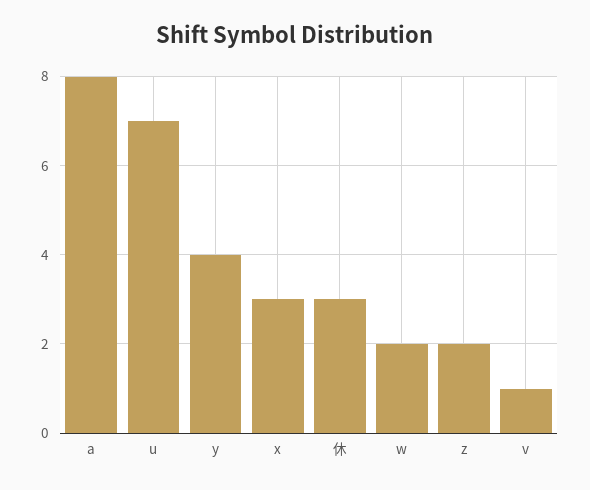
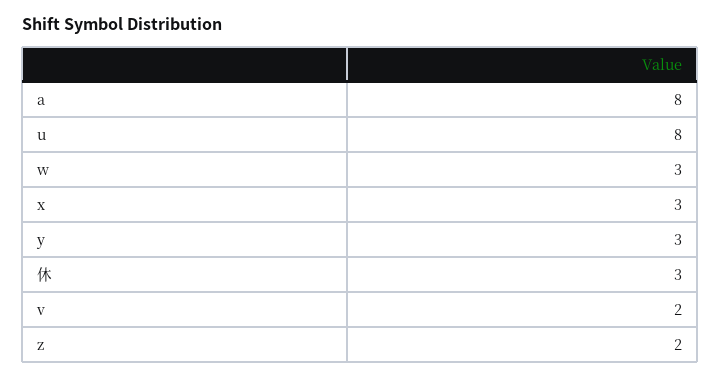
  {
    "a": 8,
-   "u": 7,
+   "u": 8,
-   "y": 4,
+   "y": 3,
    "x": 3,
    "休": 3,
-   "w": 2,
+   "w": 3,
    "z": 2,
-   "v": 1
+   "v": 2
  }

